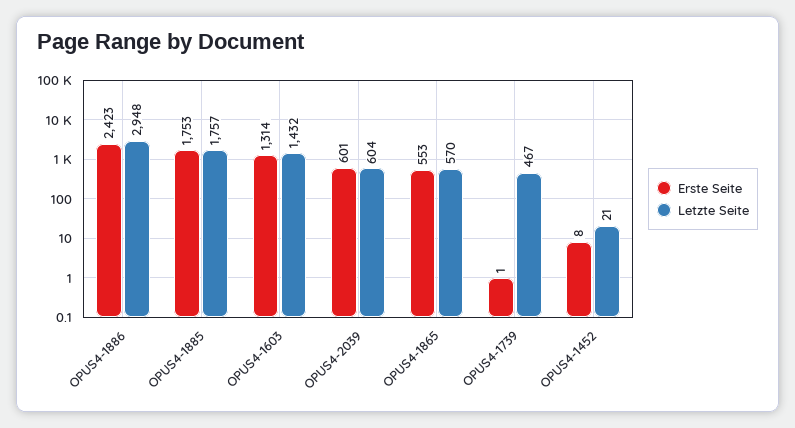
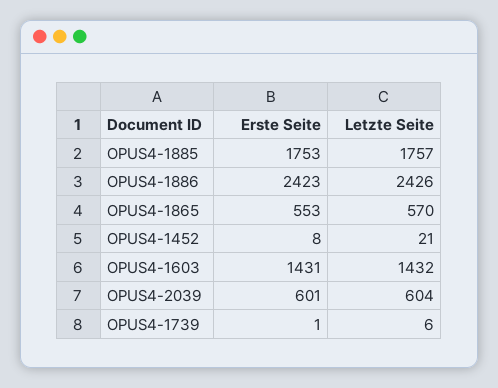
  {
    "Erste Seite": {
      "OPUS4-1886": 2423,
      "OPUS4-1885": 1753,
-     "OPUS4-1603": 1314,
+     "OPUS4-1603": 1431,
      "OPUS4-2039": 601,
      "OPUS4-1865": 553,
      "OPUS4-1739": 1,
      "OPUS4-1452": 8
    },
    "Letzte Seite": {
-     "OPUS4-1886": 2948,
+     "OPUS4-1886": 2426,
      "OPUS4-1885": 1757,
      "OPUS4-1603": 1432,
      "OPUS4-2039": 604,
      "OPUS4-1865": 570,
-     "OPUS4-1739": 467,
+     "OPUS4-1739": 6,
      "OPUS4-1452": 21
    }
  }

